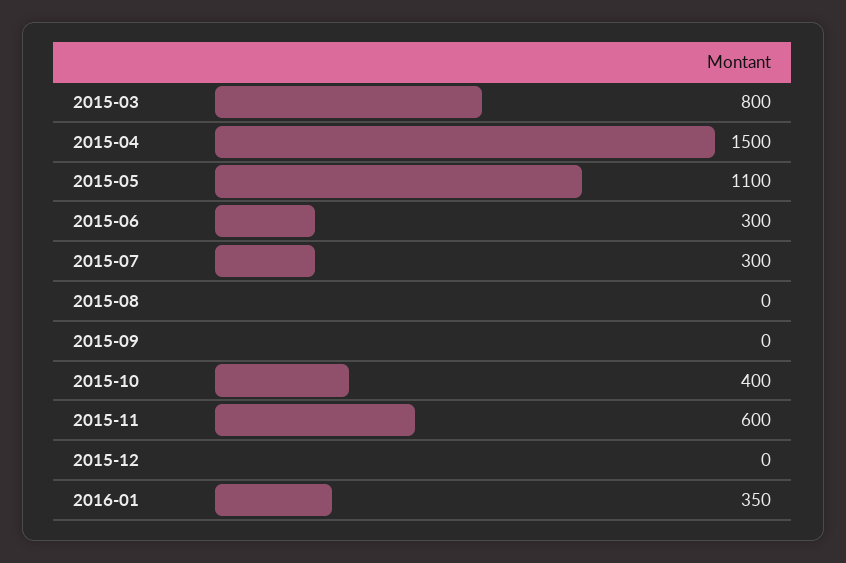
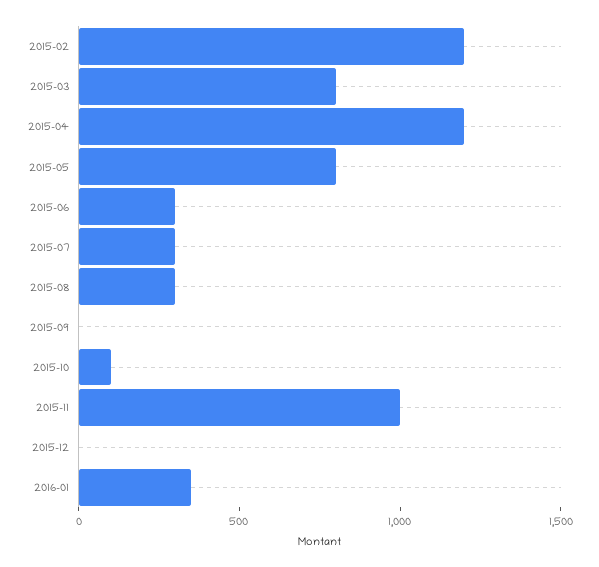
  {
    "2015-03": 800,
-   "2015-04": 1500,
+   "2015-04": 1200,
-   "2015-05": 1100,
+   "2015-05": 800,
    "2015-06": 300,
    "2015-07": 300,
-   "2015-08": 0,
+   "2015-08": 300,
    "2015-09": 0,
-   "2015-10": 400,
+   "2015-10": 100,
-   "2015-11": 600,
+   "2015-11": 1000,
    "2015-12": 0,
-   "2016-01": 350
+   "2016-01": 350,
+   "2015-02": 1200
  }

